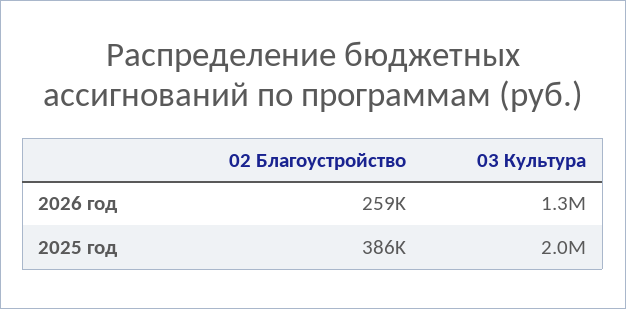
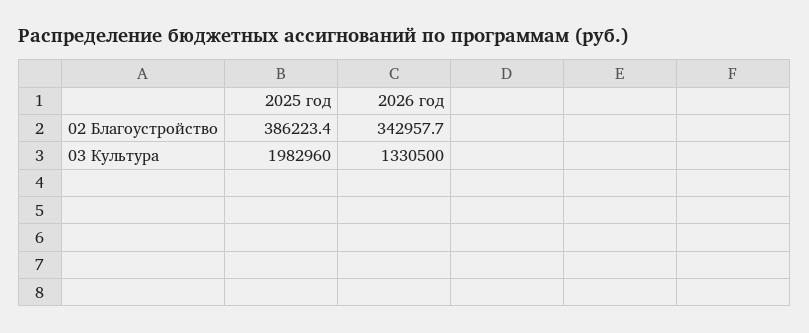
  {
    "02 Благоустройство": {
-     "2026 год": 259000,
+     "2026 год": 342957.7,
      "2025 год": 386223.4
    },
    "03 Культура": {
      "2026 год": 1330500,
      "2025 год": 1982960
    }
  }

